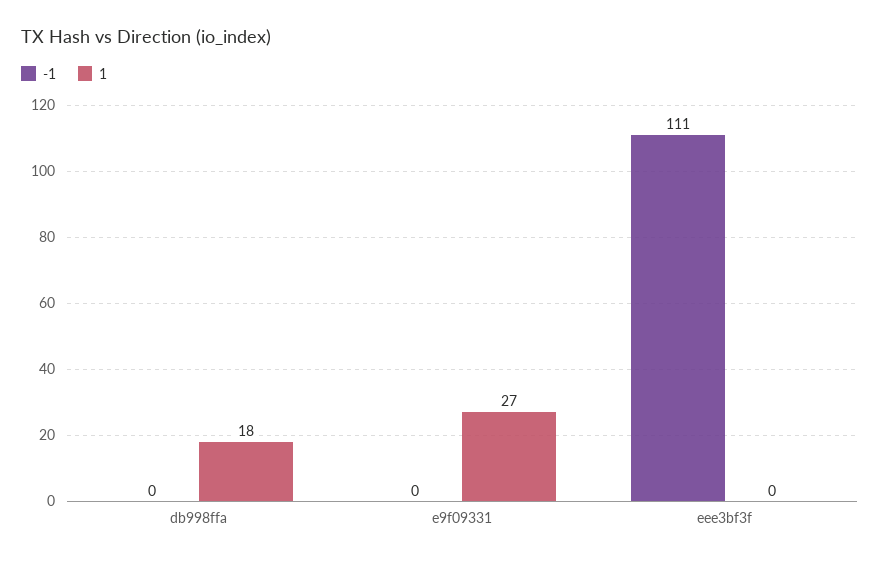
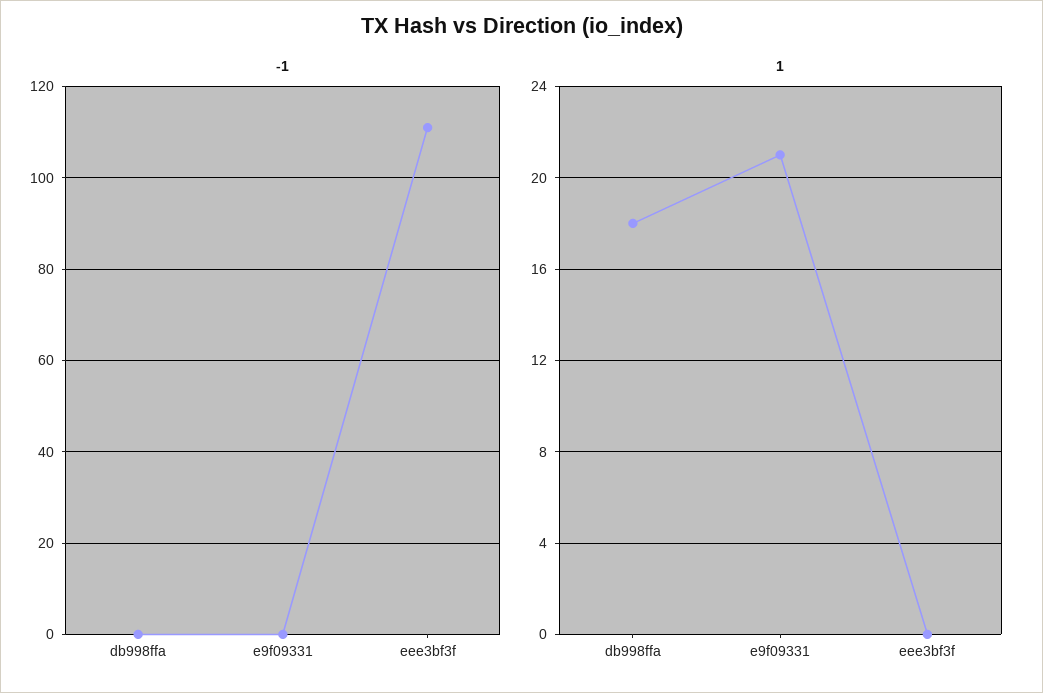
  {
    "-1": {
      "db998ffa": 0,
      "e9f09331": 0,
      "eee3bf3f": 111
    },
    "1": {
      "db998ffa": 18,
-     "e9f09331": 27,
+     "e9f09331": 21,
      "eee3bf3f": 0
    }
  }

